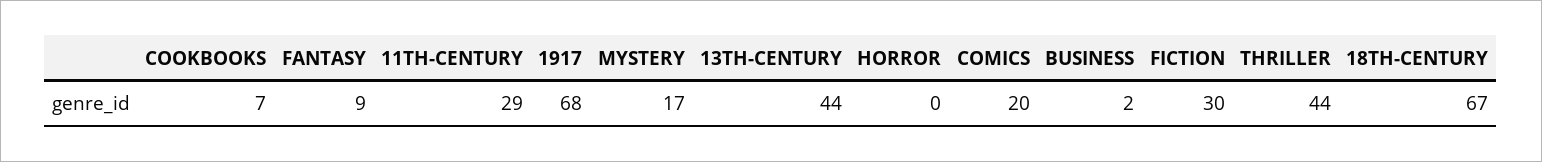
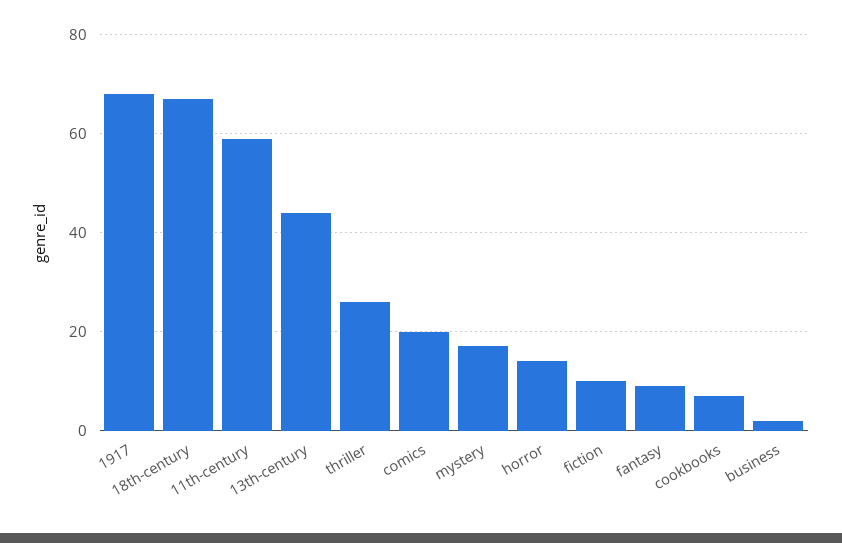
  {
    "COOKBOOKS": 7,
    "FANTASY": 9,
-   "11TH-CENTURY": 29,
+   "11TH-CENTURY": 60,
    "1917": 68,
    "MYSTERY": 17,
    "13TH-CENTURY": 44,
-   "HORROR": 0,
+   "HORROR": 15,
    "COMICS": 20,
    "BUSINESS": 2,
-   "FICTION": 30,
+   "FICTION": 10,
-   "THRILLER": 44,
+   "THRILLER": 25,
    "18TH-CENTURY": 67
  }

